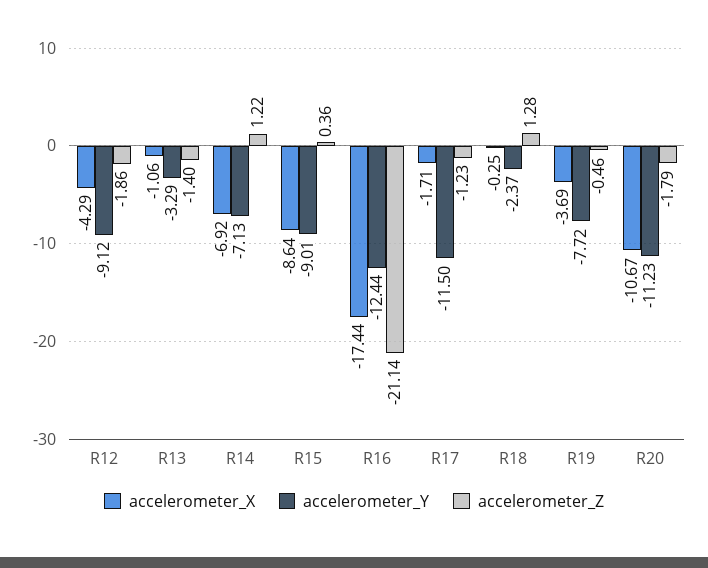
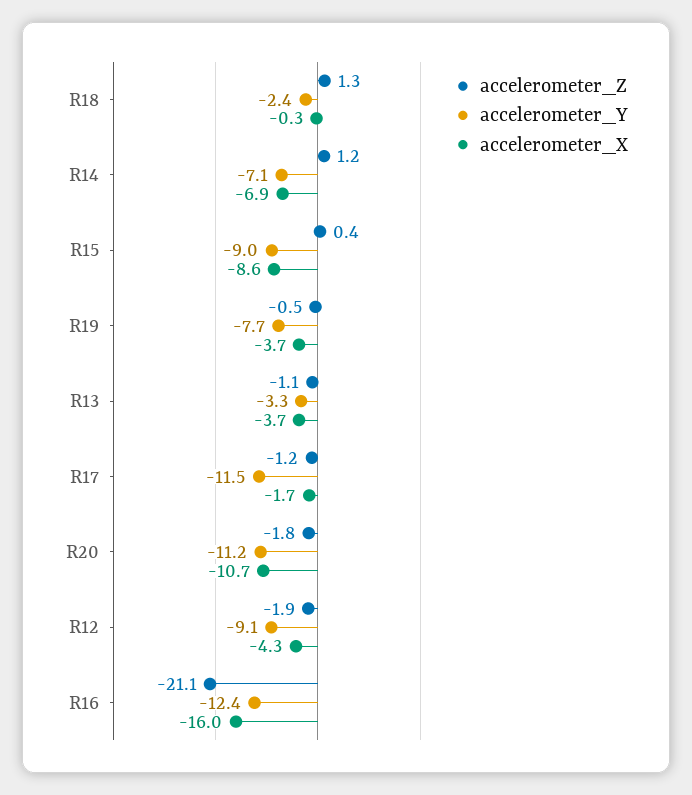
  {
    "accelerometer_X": {
      "R12": -4.29,
-     "R13": -1.06,
+     "R13": -3.7,
      "R14": -6.92,
      "R15": -8.64,
-     "R16": -17.44,
+     "R16": -16,
      "R17": -1.71,
      "R18": -0.25,
      "R19": -3.69,
      "R20": -10.67
    },
    "accelerometer_Y": {
      "R12": -9.12,
      "R13": -3.29,
      "R14": -7.13,
      "R15": -9.01,
      "R16": -12.44,
      "R17": -11.5,
      "R18": -2.37,
      "R19": -7.72,
      "R20": -11.23
    },
    "accelerometer_Z": {
      "R12": -1.86,
-     "R13": -1.4,
+     "R13": -1.1,
      "R14": 1.22,
      "R15": 0.36,
      "R16": -21.14,
      "R17": -1.23,
      "R18": 1.28,
      "R19": -0.46,
      "R20": -1.79
    }
  }

